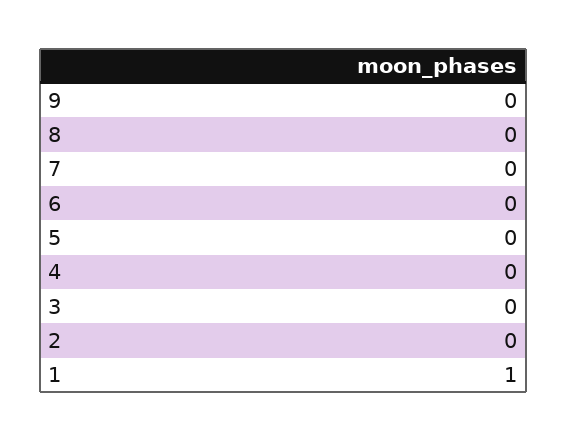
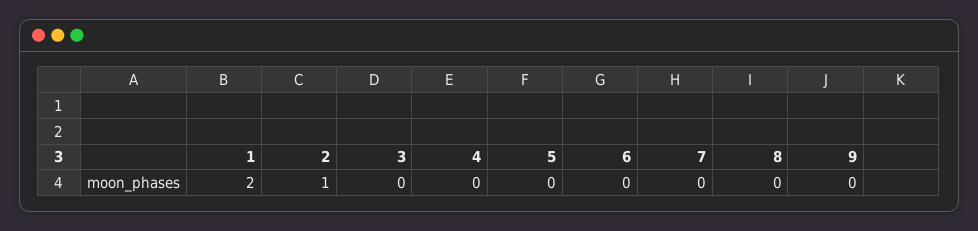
  {
    "9": 0,
    "8": 0,
    "7": 0,
    "6": 0,
    "5": 0,
    "4": 0,
    "3": 0,
-   "2": 0,
+   "2": 1,
-   "1": 1
+   "1": 2
  }

